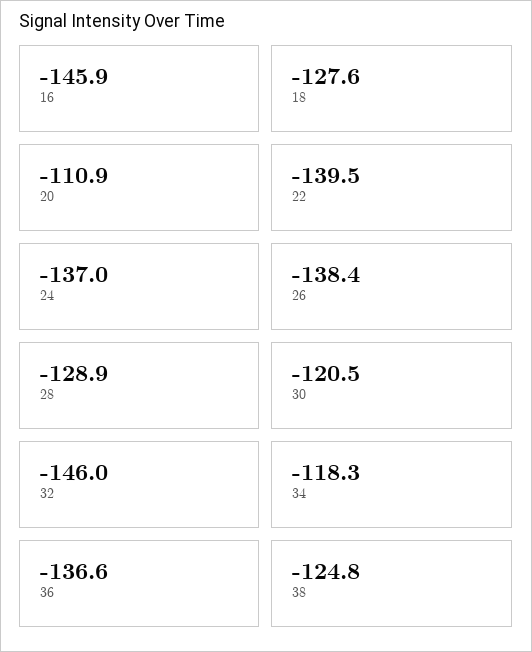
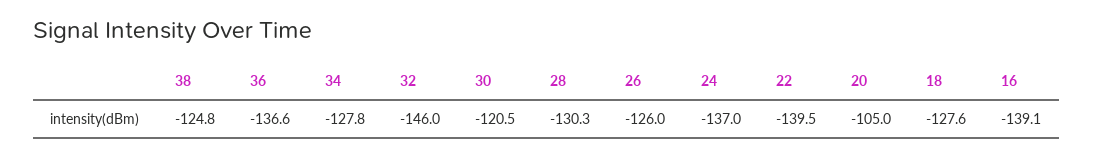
  {
-   "16": -145.9,
+   "16": -139.1,
    "18": -127.6,
-   "20": -110.9,
+   "20": -105,
    "22": -139.5,
    "24": -137,
-   "26": -138.4,
+   "26": -126,
-   "28": -128.9,
+   "28": -130.3,
    "30": -120.5,
    "32": -146,
-   "34": -118.3,
+   "34": -127.8,
    "36": -136.6,
    "38": -124.8
  }

